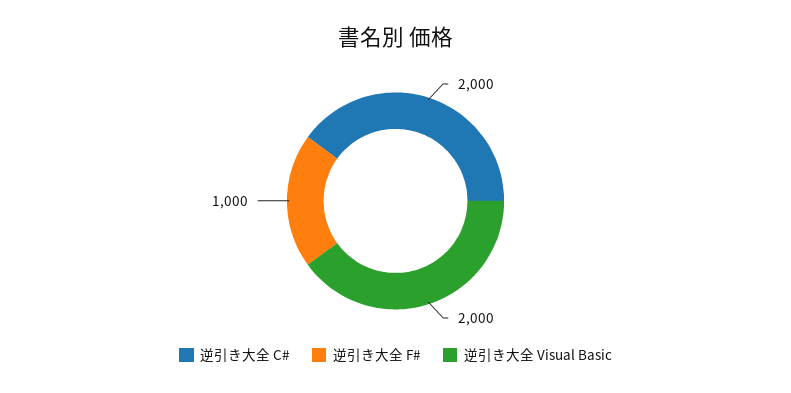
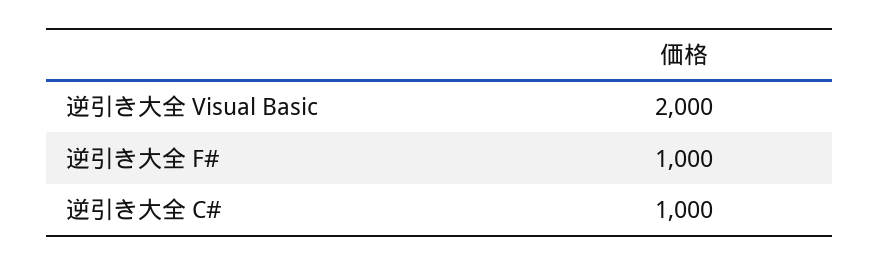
  {
-   "逆引き大全 C#": 2000,
+   "逆引き大全 C#": 1000,
    "逆引き大全 F#": 1000,
    "逆引き大全 Visual Basic": 2000
  }

